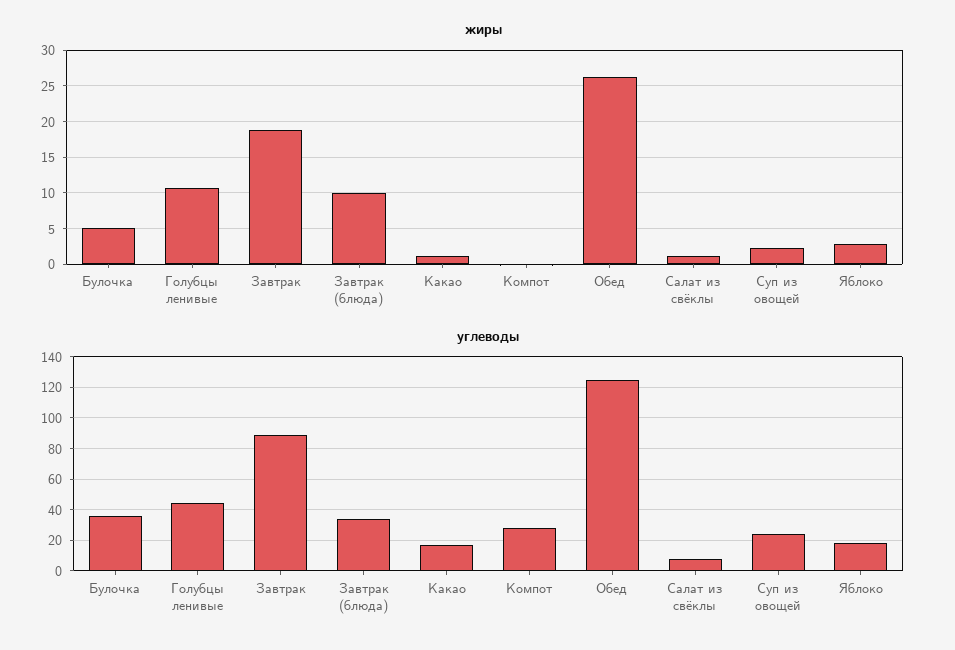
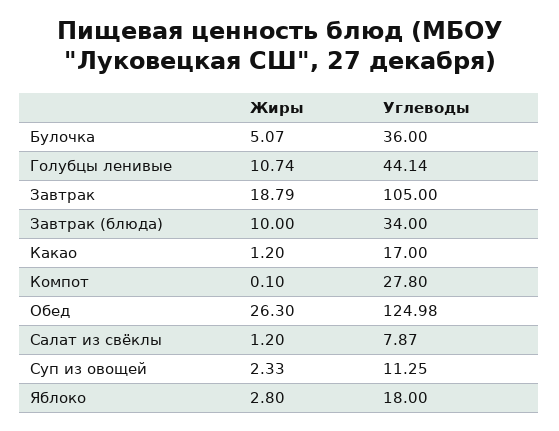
  {
    "жиры": {
      "Булочка": 5.07,
      "Голубцы ленивые": 10.74,
      "Завтрак": 18.79,
      "Завтрак (блюда)": 10,
      "Какао": 1.2,
      "Компот": 0.1,
      "Обед": 26.3,
      "Салат из свёклы": 1.2,
      "Суп из овощей": 2.33,
      "Яблоко": 2.8
    },
    "углеводы": {
      "Булочка": 36,
      "Голубцы ленивые": 44.14,
-     "Завтрак": 90,
+     "Завтрак": 105,
      "Завтрак (блюда)": 34,
      "Какао": 17,
      "Компот": 27.8,
      "Обед": 124.98,
      "Салат из свёклы": 7.87,
-     "Суп из овощей": 25,
+     "Суп из овощей": 11.25,
      "Яблоко": 18
    }
  }

